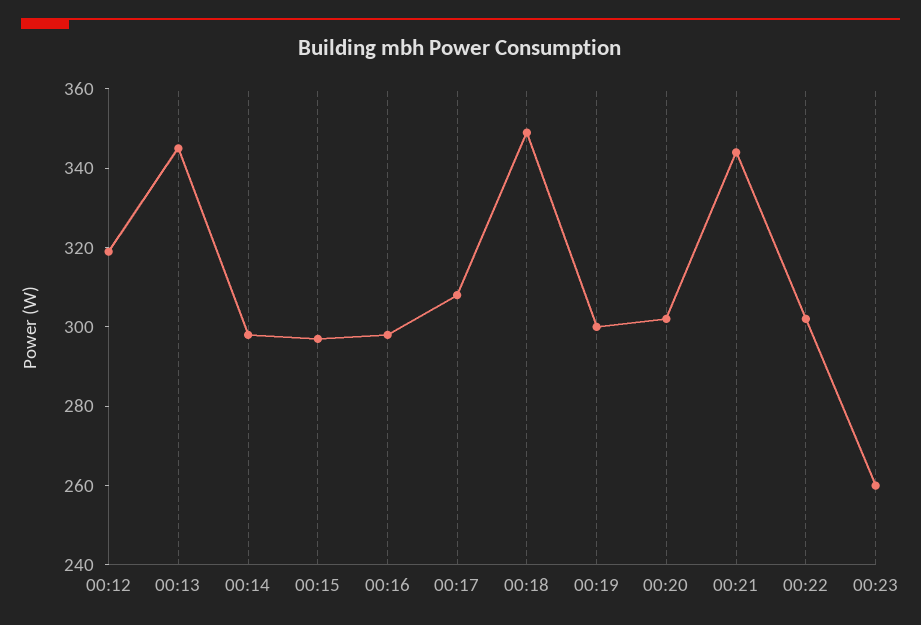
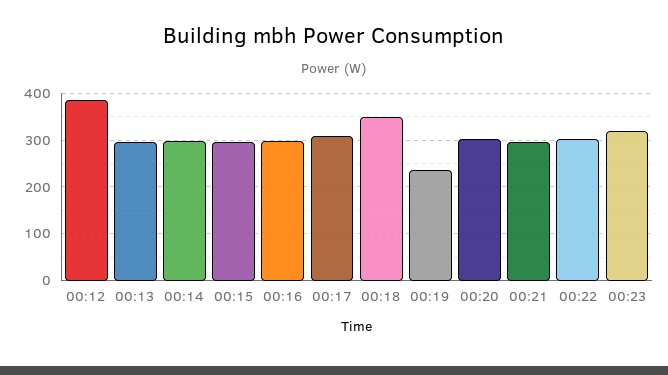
  {
-   "00:12": 320,
+   "00:12": 380,
-   "00:13": 345,
+   "00:13": 300,
    "00:14": 300,
    "00:15": 295,
    "00:16": 300,
    "00:17": 310,
    "00:18": 350,
-   "00:19": 300,
+   "00:19": 240,
    "00:20": 300,
-   "00:21": 345,
+   "00:21": 300,
    "00:22": 300,
-   "00:23": 260
+   "00:23": 320
  }

